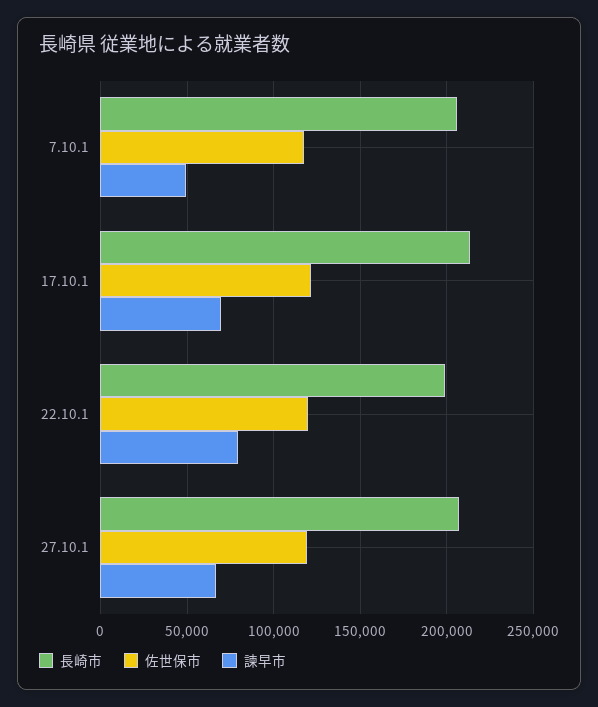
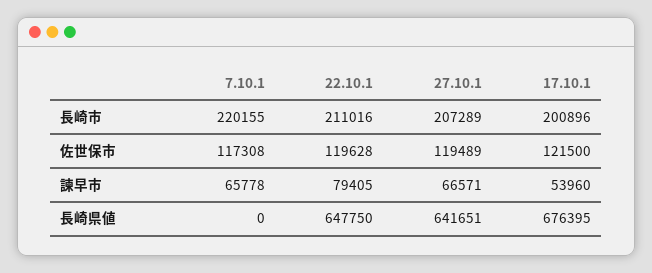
  {
    "長崎市": {
-     "7.10.1": 205000,
+     "7.10.1": 220155,
-     "17.10.1": 215000,
+     "17.10.1": 200896,
-     "22.10.1": 200000,
+     "22.10.1": 211016,
      "27.10.1": 207289
    },
    "佐世保市": {
      "7.10.1": 117308,
      "17.10.1": 121500,
      "22.10.1": 119628,
      "27.10.1": 119489
    },
    "諫早市": {
-     "7.10.1": 50000,
+     "7.10.1": 65778,
-     "17.10.1": 70000,
+     "17.10.1": 53960,
      "22.10.1": 79405,
      "27.10.1": 66571
-   }
+   },
+   "長崎県値": {
+     "7.10.1": 0,
+     "22.10.1": 647750,
+     "27.10.1": 641651,
+     "17.10.1": 676395
+   }
  }

